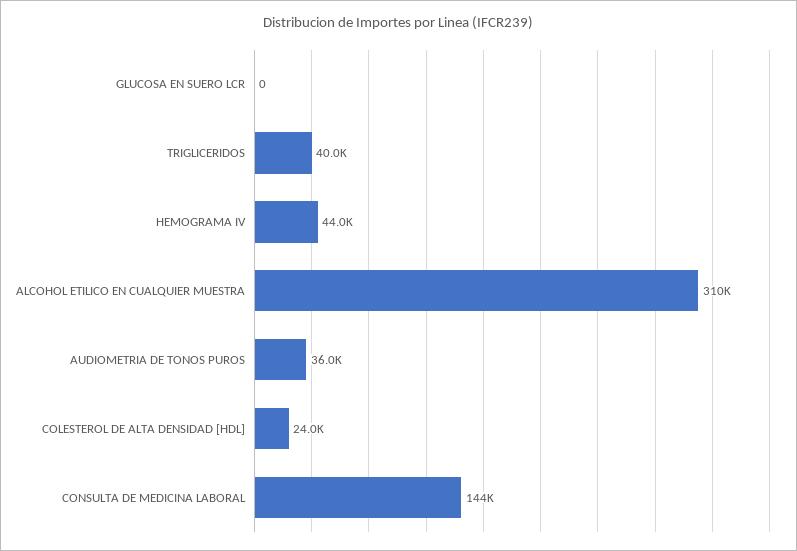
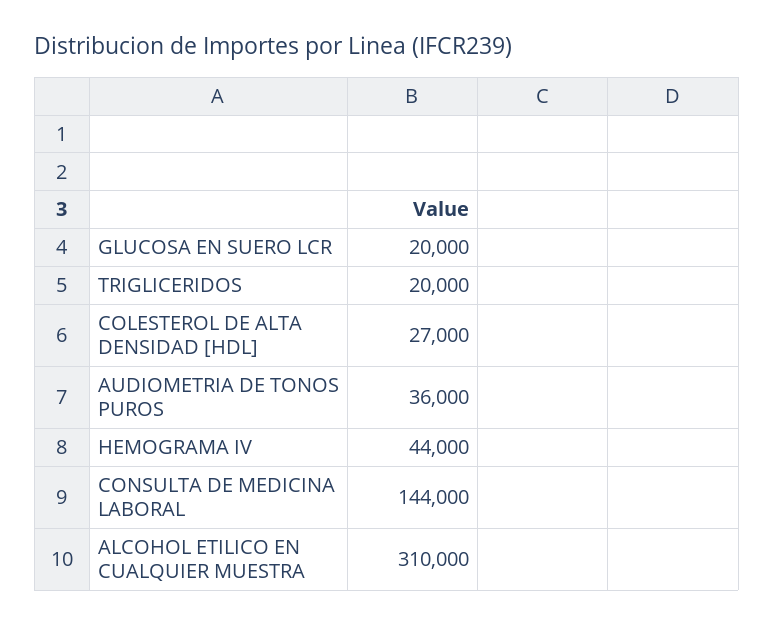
  {
-   "GLUCOSA EN SUERO LCR": 0,
+   "GLUCOSA EN SUERO LCR": 20000,
-   "TRIGLICERIDOS": 40000,
+   "TRIGLICERIDOS": 20000,
    "HEMOGRAMA IV": 44000,
    "ALCOHOL ETILICO EN CUALQUIER MUESTRA": 310000,
    "AUDIOMETRIA DE TONOS PUROS": 36000,
-   "COLESTEROL DE ALTA DENSIDAD [HDL]": 24000,
+   "COLESTEROL DE ALTA DENSIDAD [HDL]": 27000,
    "CONSULTA DE MEDICINA LABORAL": 144000
  }

